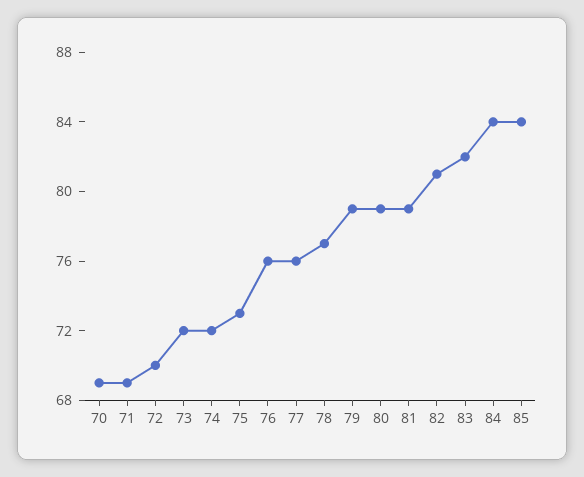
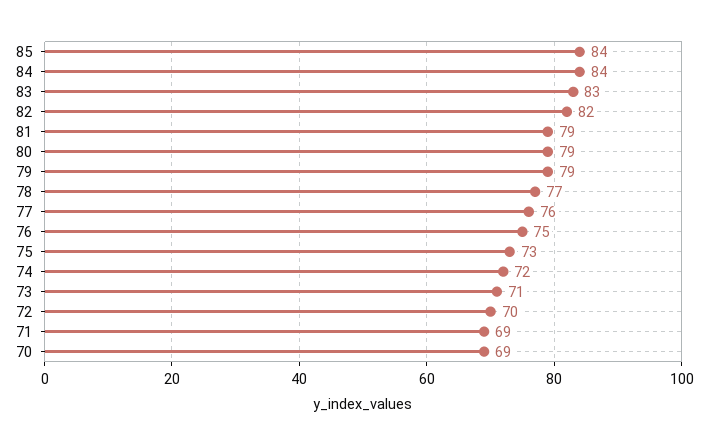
  {
    "70": 69,
    "71": 69,
    "72": 70,
-   "73": 72,
+   "73": 71,
    "74": 72,
    "75": 73,
-   "76": 76,
+   "76": 75,
    "77": 76,
    "78": 77,
    "79": 79,
    "80": 79,
    "81": 79,
-   "82": 81,
+   "82": 82,
-   "83": 82,
+   "83": 83,
    "84": 84,
    "85": 84
  }

